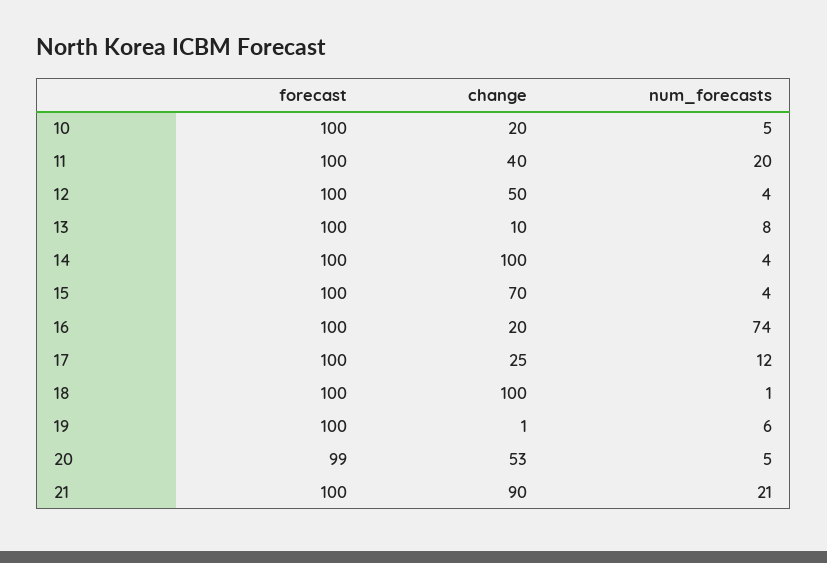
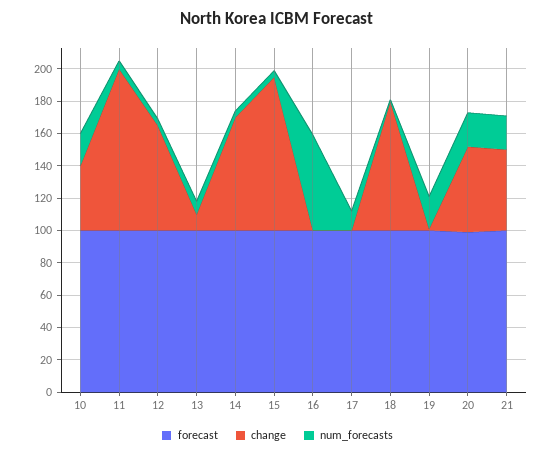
  {
    "forecast": {
      "10": 100,
      "11": 100,
      "12": 100,
      "13": 100,
      "14": 100,
      "15": 100,
      "16": 100,
      "17": 100,
      "18": 100,
      "19": 100,
      "20": 99,
      "21": 100
    },
    "change": {
-     "10": 20,
+     "10": 40,
-     "11": 40,
+     "11": 100,
-     "12": 50,
+     "12": 65,
      "13": 10,
-     "14": 100,
+     "14": 70,
-     "15": 70,
+     "15": 95,
-     "16": 20,
+     "16": 0,
-     "17": 25,
+     "17": 0,
-     "18": 100,
+     "18": 80,
      "19": 1,
      "20": 53,
-     "21": 90
+     "21": 50
    },
    "num_forecasts": {
-     "10": 5,
+     "10": 20,
-     "11": 20,
+     "11": 5,
      "12": 4,
      "13": 8,
      "14": 4,
      "15": 4,
-     "16": 74,
+     "16": 60,
      "17": 12,
      "18": 1,
-     "19": 6,
+     "19": 20,
-     "20": 5,
+     "20": 20,
      "21": 21
    }
  }

